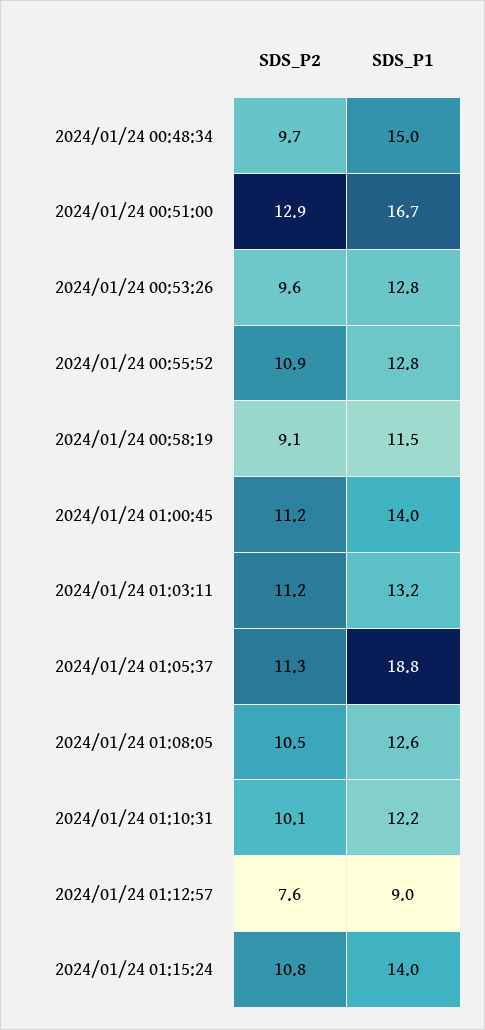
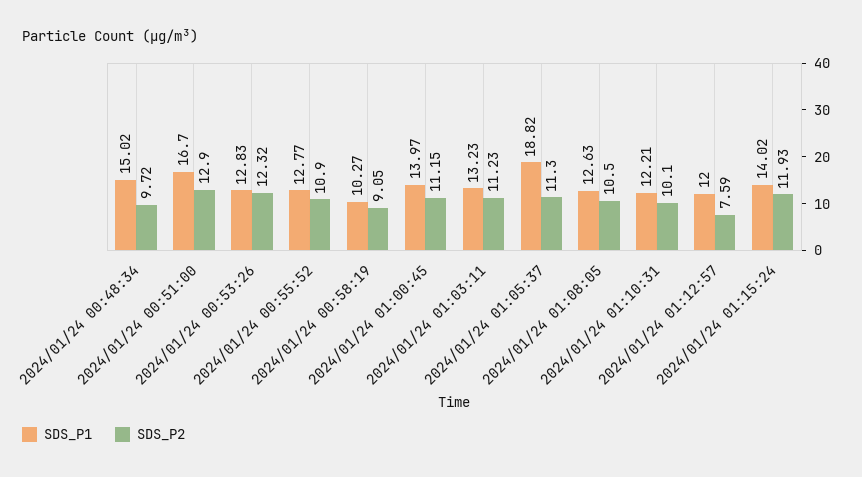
  {
    "SDS_P2": {
      "2024/01/24 00:48:34": 9.72,
      "2024/01/24 00:51:00": 12.9,
-     "2024/01/24 00:53:26": 9.6,
+     "2024/01/24 00:53:26": 12.32,
      "2024/01/24 00:55:52": 10.9,
      "2024/01/24 00:58:19": 9.05,
      "2024/01/24 01:00:45": 11.15,
      "2024/01/24 01:03:11": 11.23,
      "2024/01/24 01:05:37": 11.3,
      "2024/01/24 01:08:05": 10.5,
      "2024/01/24 01:10:31": 10.1,
      "2024/01/24 01:12:57": 7.59,
-     "2024/01/24 01:15:24": 10.8
+     "2024/01/24 01:15:24": 11.93
    },
    "SDS_P1": {
      "2024/01/24 00:48:34": 15.02,
      "2024/01/24 00:51:00": 16.7,
      "2024/01/24 00:53:26": 12.83,
      "2024/01/24 00:55:52": 12.77,
-     "2024/01/24 00:58:19": 11.5,
+     "2024/01/24 00:58:19": 10.27,
      "2024/01/24 01:00:45": 13.97,
      "2024/01/24 01:03:11": 13.23,
      "2024/01/24 01:05:37": 18.82,
      "2024/01/24 01:08:05": 12.63,
      "2024/01/24 01:10:31": 12.21,
-     "2024/01/24 01:12:57": 9,
+     "2024/01/24 01:12:57": 12,
      "2024/01/24 01:15:24": 14.02
    }
  }

